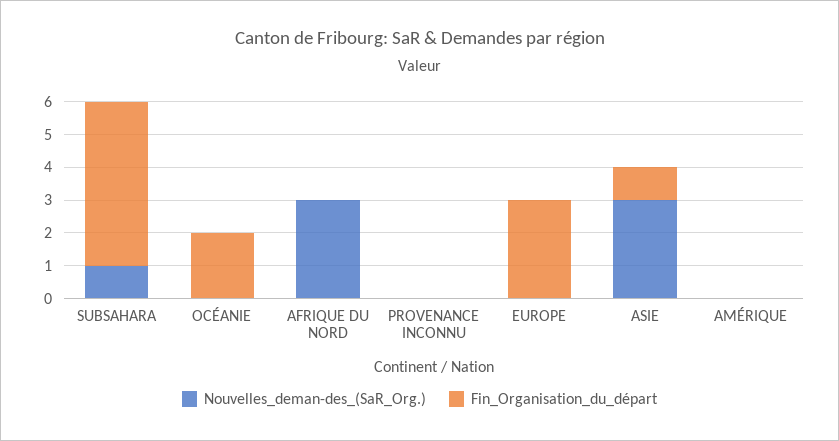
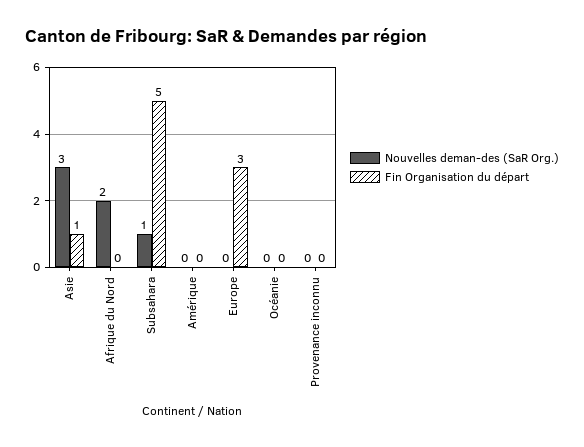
  {
    "Nouvelles_deman-des_(SaR_Org.)": {
      "SUBSAHARA": 1,
      "OCÉANIE": 0,
-     "AFRIQUE DU NORD": 3,
+     "AFRIQUE DU NORD": 2,
      "PROVENANCE INCONNU": 0,
      "EUROPE": 0,
      "ASIE": 3,
      "AMÉRIQUE": 0
    },
    "Fin_Organisation_du_départ": {
      "SUBSAHARA": 5,
-     "OCÉANIE": 2,
+     "OCÉANIE": 0,
      "AFRIQUE DU NORD": 0,
      "PROVENANCE INCONNU": 0,
      "EUROPE": 3,
      "ASIE": 1,
      "AMÉRIQUE": 0
    }
  }

